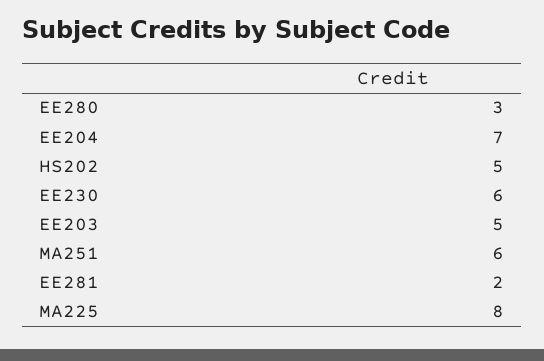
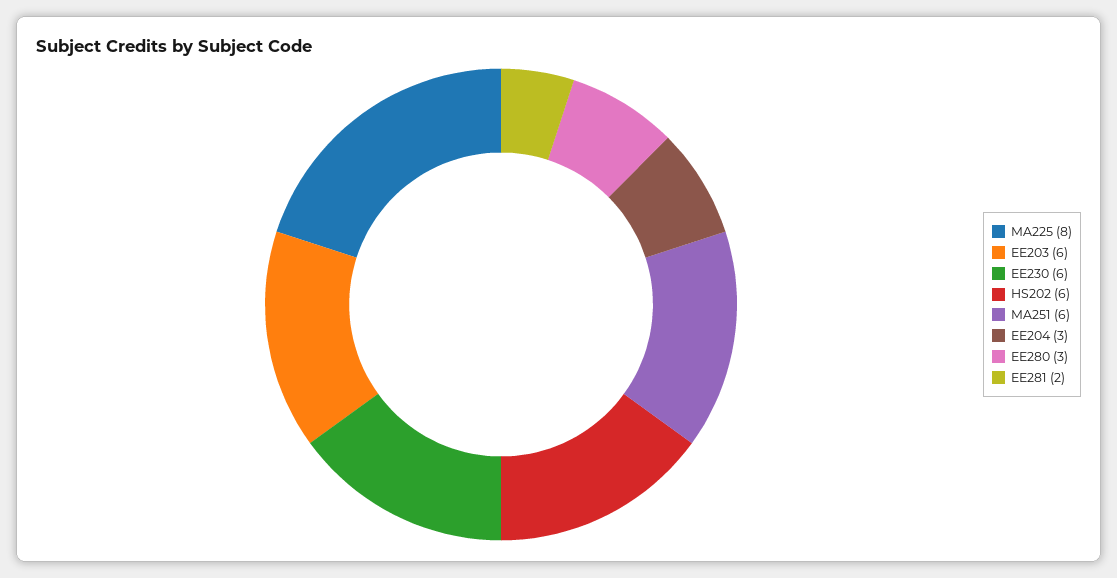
  {
    "EE280": 3,
-   "EE204": 7,
+   "EE204": 3,
-   "HS202": 5,
+   "HS202": 6,
    "EE230": 6,
-   "EE203": 5,
+   "EE203": 6,
    "MA251": 6,
    "EE281": 2,
    "MA225": 8
  }

